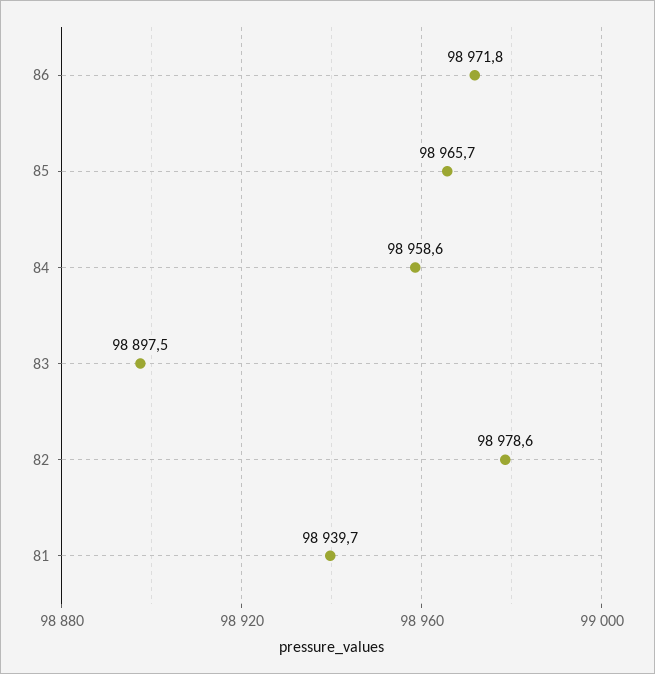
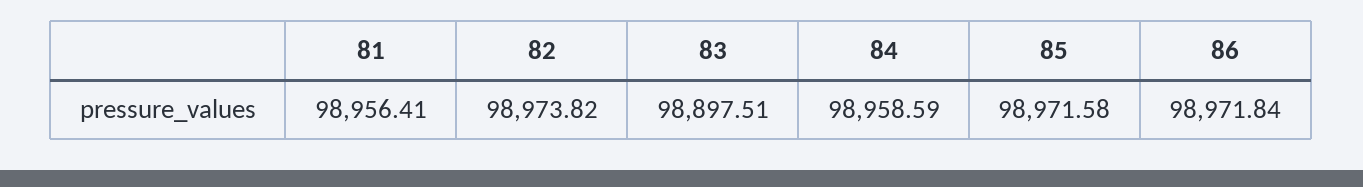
  {
    "86": 98971.84,
-   "85": 98965.7,
+   "85": 98971.58,
    "84": 98958.59,
    "83": 98897.51,
-   "82": 98978.6,
+   "82": 98973.82,
-   "81": 98939.7
+   "81": 98956.41
  }

